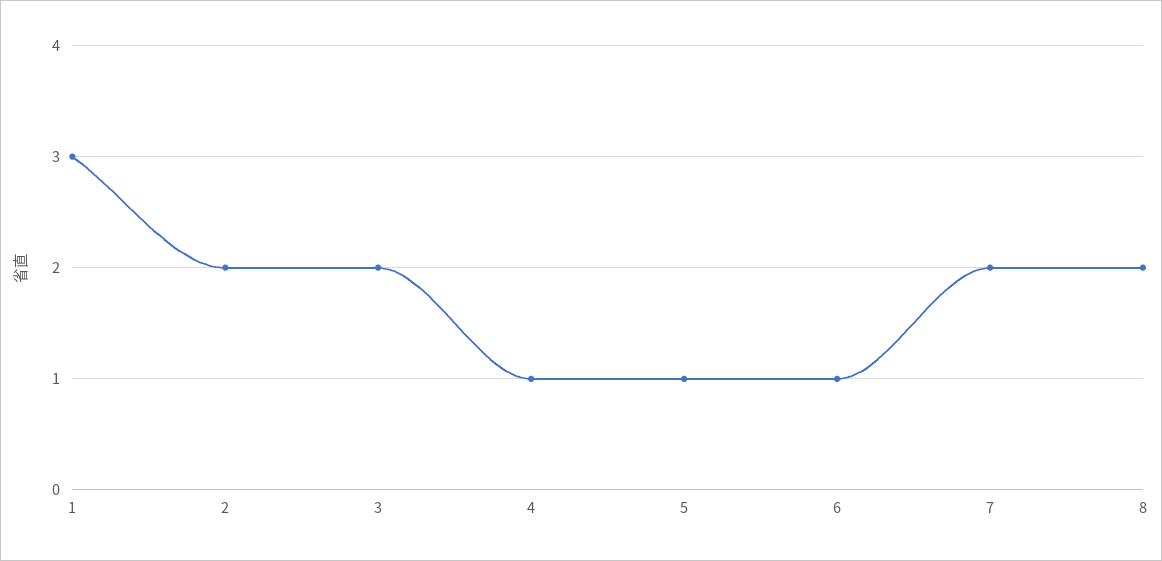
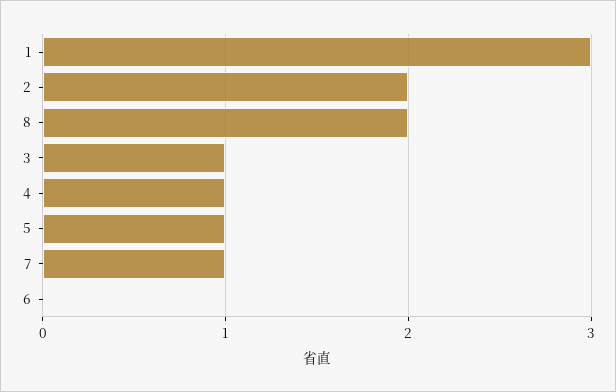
  {
    "1": 3,
    "2": 2,
-   "3": 2,
+   "3": 1,
    "4": 1,
    "5": 1,
-   "6": 1,
+   "6": 0,
-   "7": 2,
+   "7": 1,
    "8": 2
  }

